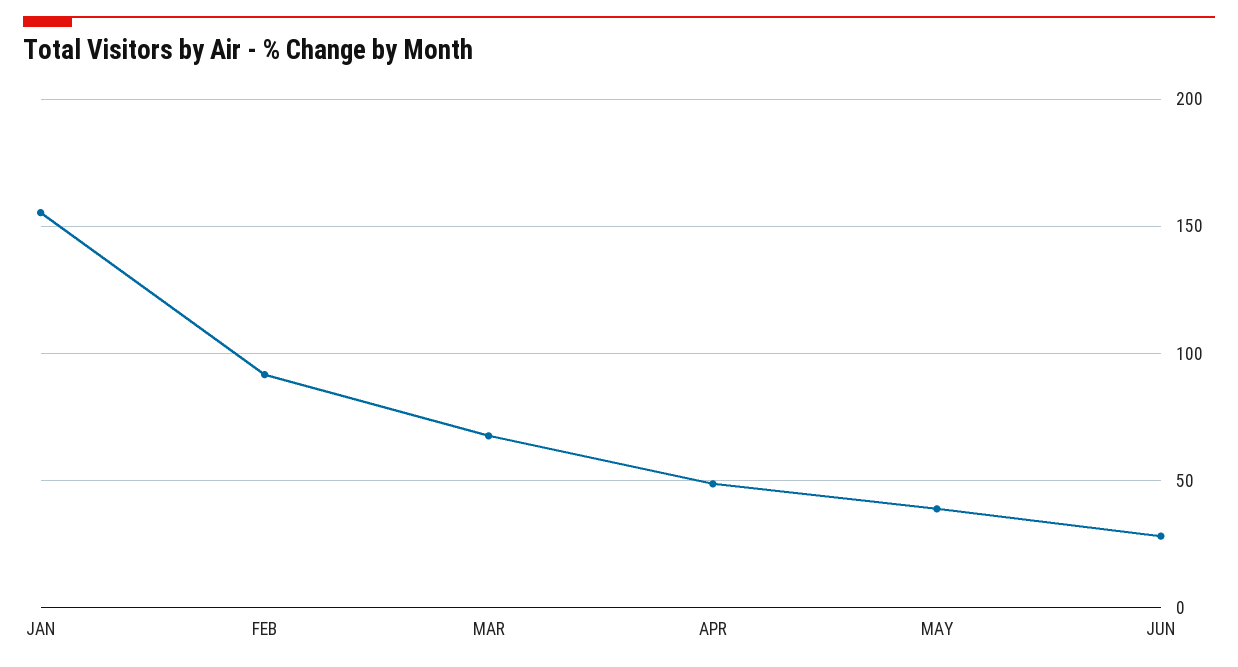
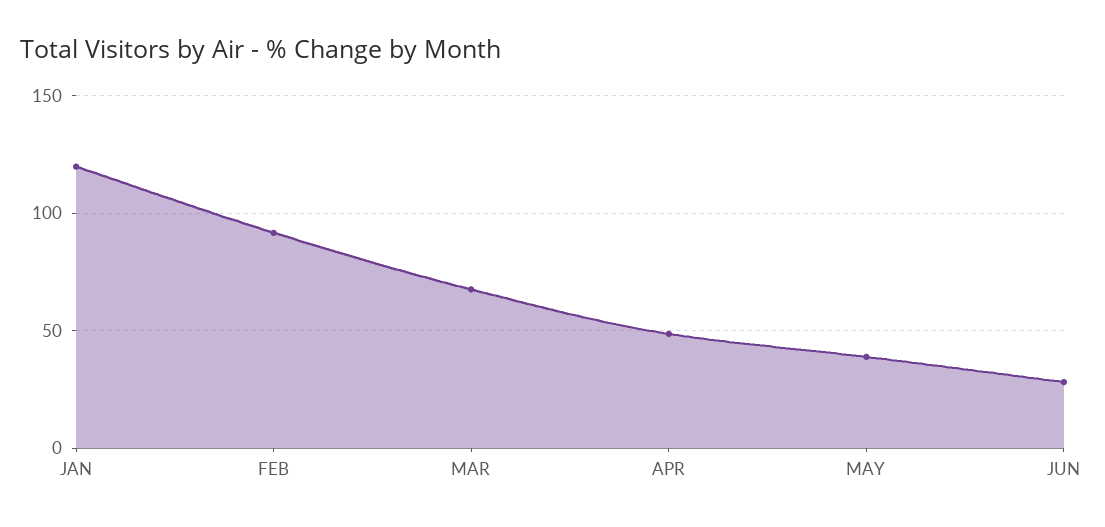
  {
-   "JAN": 155,
+   "JAN": 120,
    "FEB": 90,
    "MAR": 70,
    "APR": 50,
    "MAY": 40,
    "JUN": 30
  }

